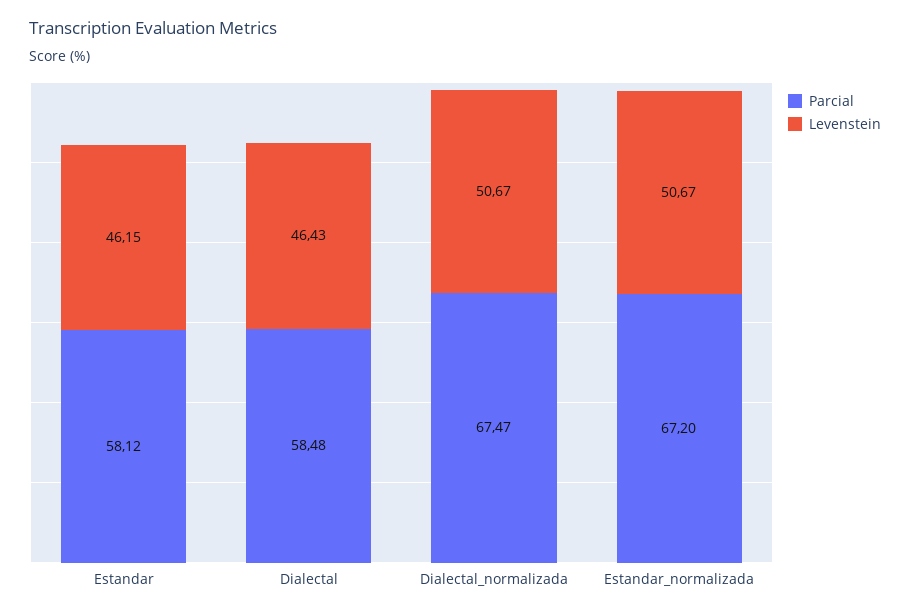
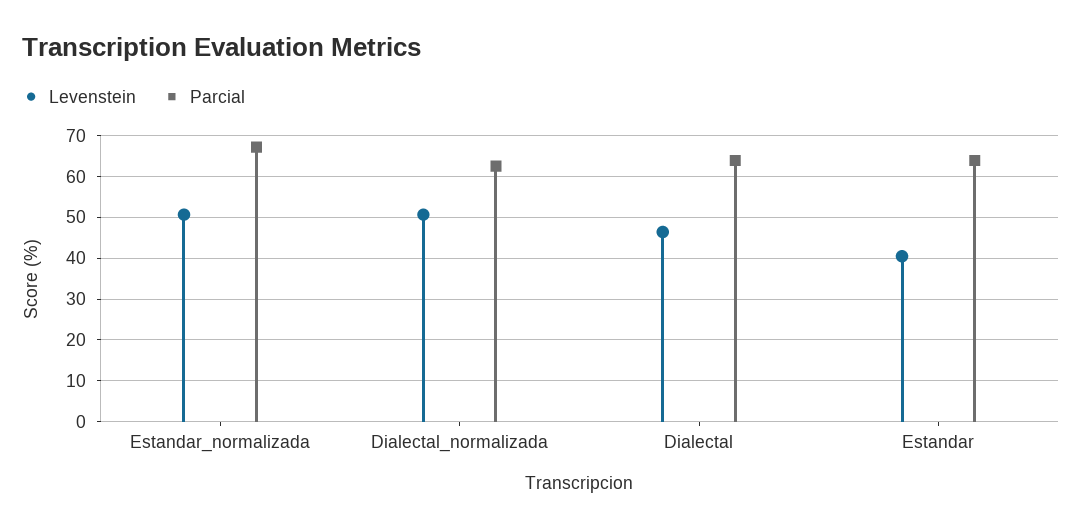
  {
    "Parcial": {
-     "Estandar": 58.12,
+     "Estandar": 64,
-     "Dialectal": 58.48,
+     "Dialectal": 64,
-     "Dialectal_normalizada": 67.47,
+     "Dialectal_normalizada": 62,
      "Estandar_normalizada": 67.2
    },
    "Levenstein": {
-     "Estandar": 46.15,
+     "Estandar": 40,
      "Dialectal": 46.43,
      "Dialectal_normalizada": 50.67,
      "Estandar_normalizada": 50.67
    }
  }

